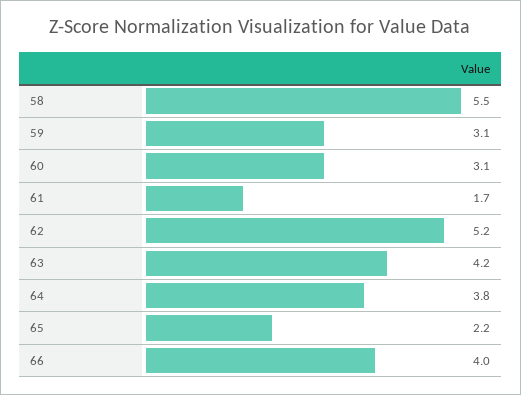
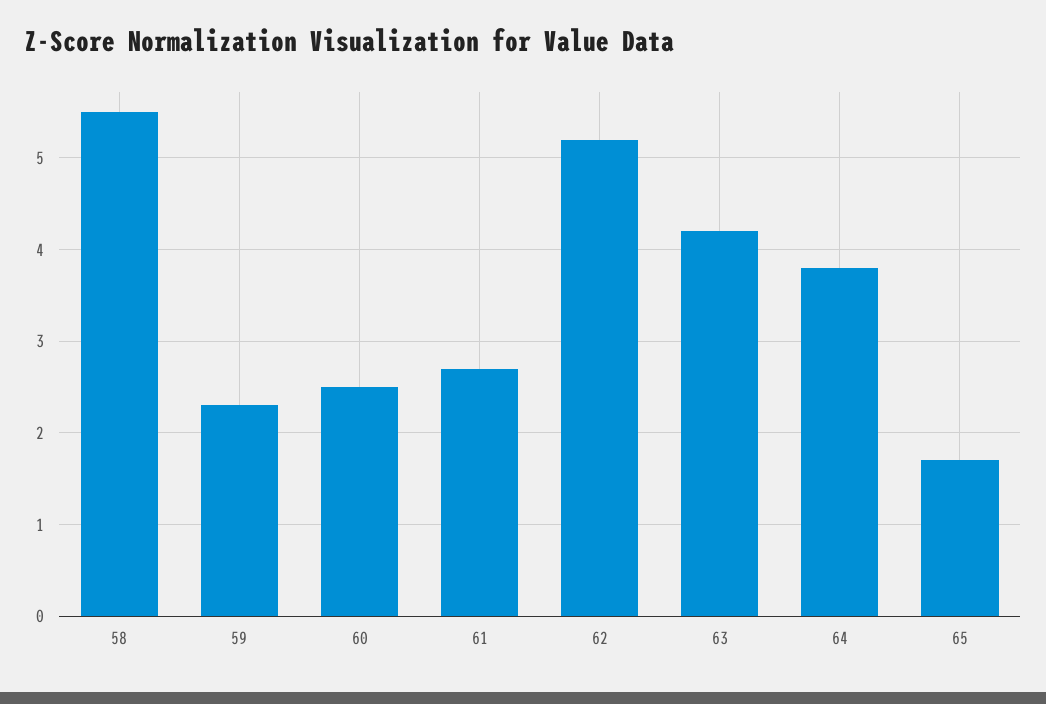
  {
    "58": 5.5,
-   "59": 3.1,
+   "59": 2.3,
-   "60": 3.1,
+   "60": 2.5,
-   "61": 1.7,
+   "61": 2.7,
    "62": 5.2,
    "63": 4.2,
    "64": 3.8,
-   "65": 2.2,
+   "65": 1.7
-   "66": 4
  }

